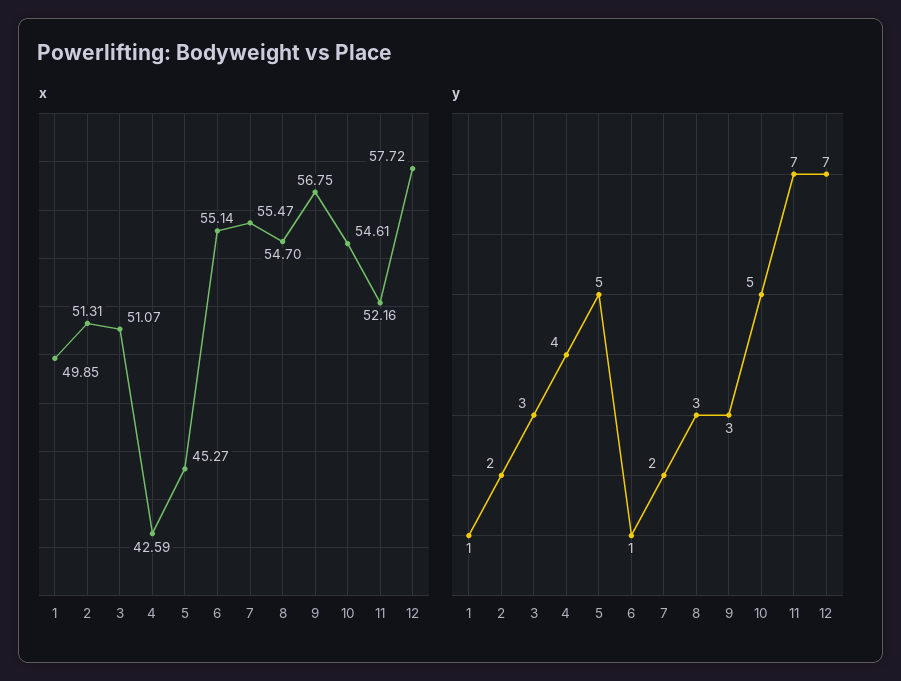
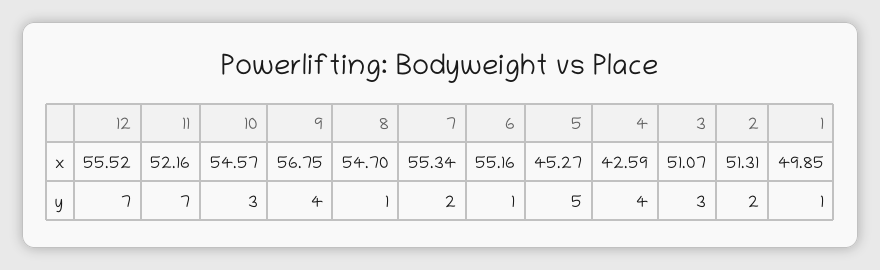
  {
    "x": {
      "1": 49.85,
      "2": 51.31,
      "3": 51.07,
      "4": 42.59,
      "5": 45.27,
-     "6": 55.14,
+     "6": 55.16,
-     "7": 55.47,
+     "7": 55.34,
      "8": 54.7,
      "9": 56.75,
-     "10": 54.61,
+     "10": 54.57,
      "11": 52.16,
-     "12": 57.72
+     "12": 55.52
    },
    "y": {
      "1": 1,
      "2": 2,
      "3": 3,
      "4": 4,
      "5": 5,
      "6": 1,
      "7": 2,
-     "8": 3,
+     "8": 1,
-     "9": 3,
+     "9": 4,
-     "10": 5,
+     "10": 3,
      "11": 7,
      "12": 7
    }
  }

